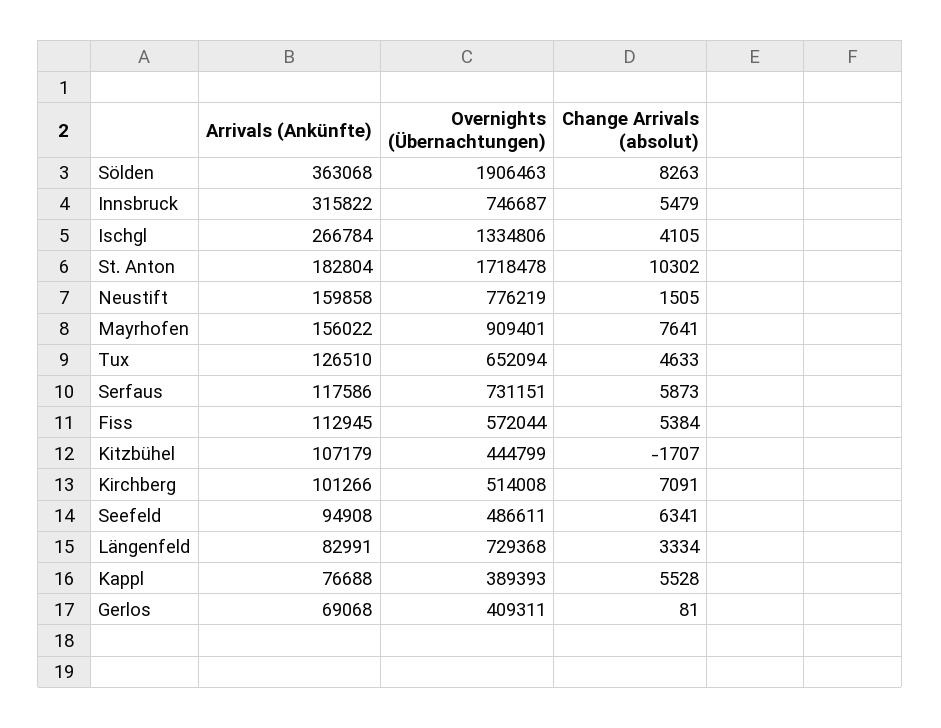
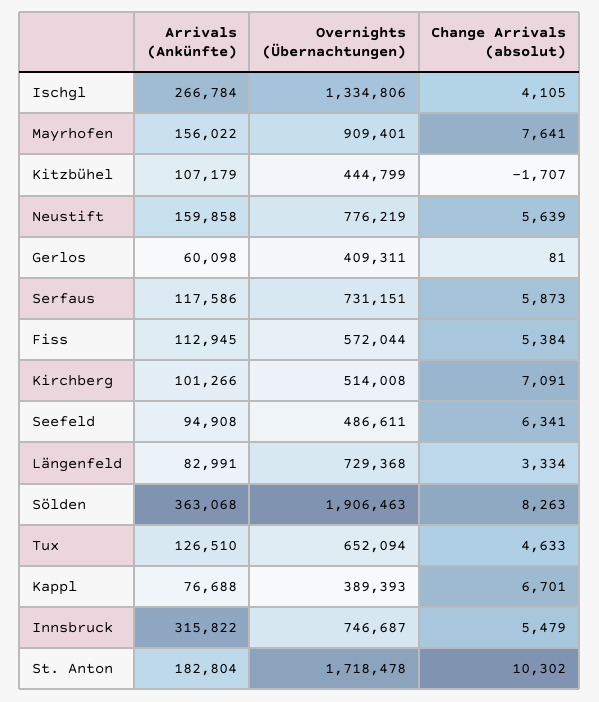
  {
    "Arrivals (Ankünfte)": {
      "Sölden": 363068,
      "Innsbruck": 315822,
      "Ischgl": 266784,
      "St. Anton": 182804,
      "Neustift": 159858,
      "Mayrhofen": 156022,
      "Tux": 126510,
      "Serfaus": 117586,
      "Fiss": 112945,
      "Kitzbühel": 107179,
      "Kirchberg": 101266,
      "Seefeld": 94908,
      "Längenfeld": 82991,
      "Kappl": 76688,
-     "Gerlos": 69068
+     "Gerlos": 60098
    },
    "Overnights (Übernachtungen)": {
      "Sölden": 1906463,
      "Innsbruck": 746687,
      "Ischgl": 1334806,
      "St. Anton": 1718478,
      "Neustift": 776219,
      "Mayrhofen": 909401,
      "Tux": 652094,
      "Serfaus": 731151,
      "Fiss": 572044,
      "Kitzbühel": 444799,
      "Kirchberg": 514008,
      "Seefeld": 486611,
      "Längenfeld": 729368,
      "Kappl": 389393,
      "Gerlos": 409311
    },
    "Change Arrivals (absolut)": {
      "Sölden": 8263,
      "Innsbruck": 5479,
      "Ischgl": 4105,
      "St. Anton": 10302,
-     "Neustift": 1505,
+     "Neustift": 5639,
      "Mayrhofen": 7641,
      "Tux": 4633,
      "Serfaus": 5873,
      "Fiss": 5384,
      "Kitzbühel": -1707,
      "Kirchberg": 7091,
      "Seefeld": 6341,
      "Längenfeld": 3334,
-     "Kappl": 5528,
+     "Kappl": 6701,
      "Gerlos": 81
    }
  }

